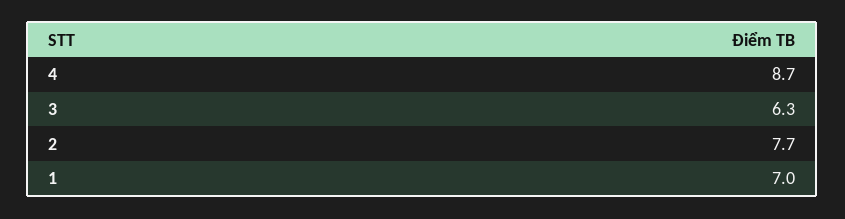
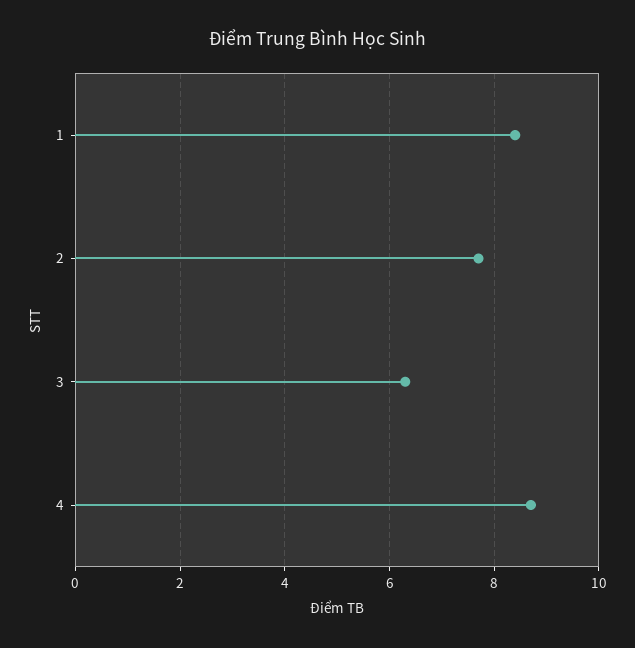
  {
    "4": 8.7,
    "3": 6.3,
    "2": 7.7,
-   "1": 7
+   "1": 8.5
  }

